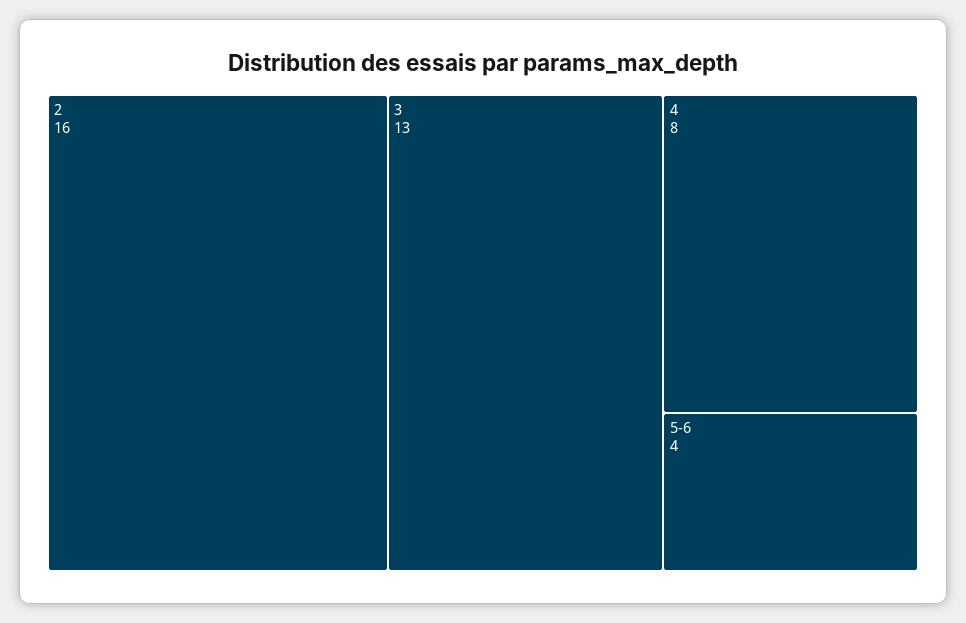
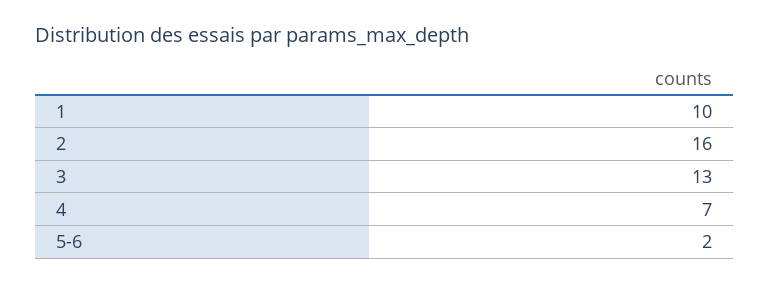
  {
    "2": 16,
    "3": 13,
-   "4": 8,
+   "4": 7,
-   "5-6": 4
+   "5-6": 2,
+   "1": 10
  }

